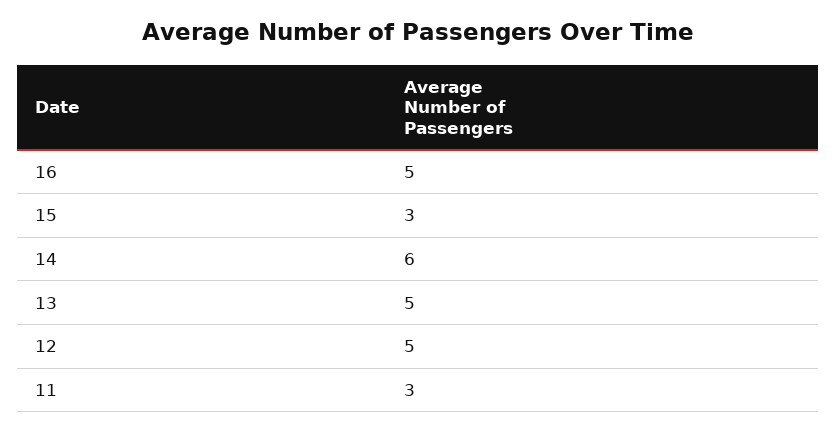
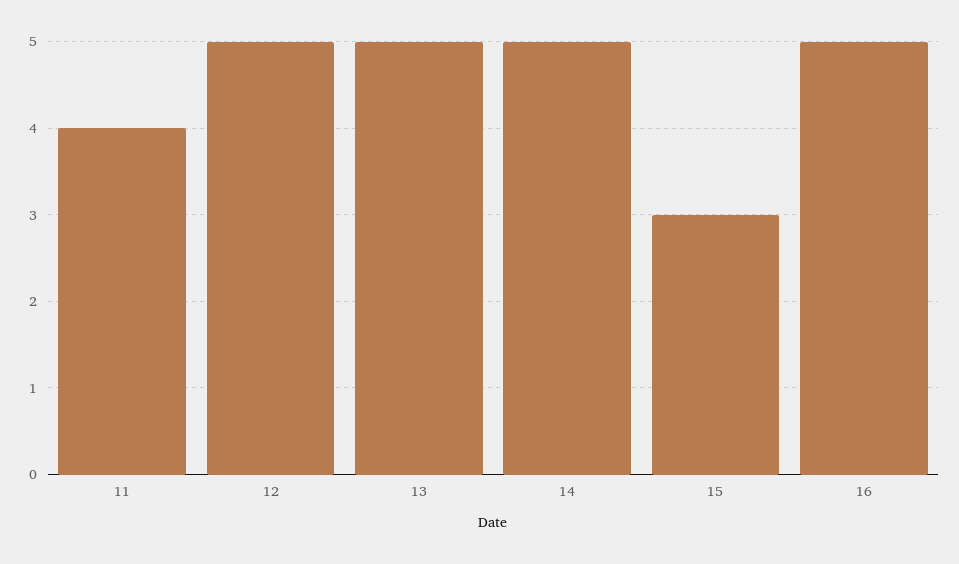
  {
    "16": 5,
    "15": 3,
-   "14": 6,
+   "14": 5,
    "13": 5,
    "12": 5,
-   "11": 3
+   "11": 4
  }

